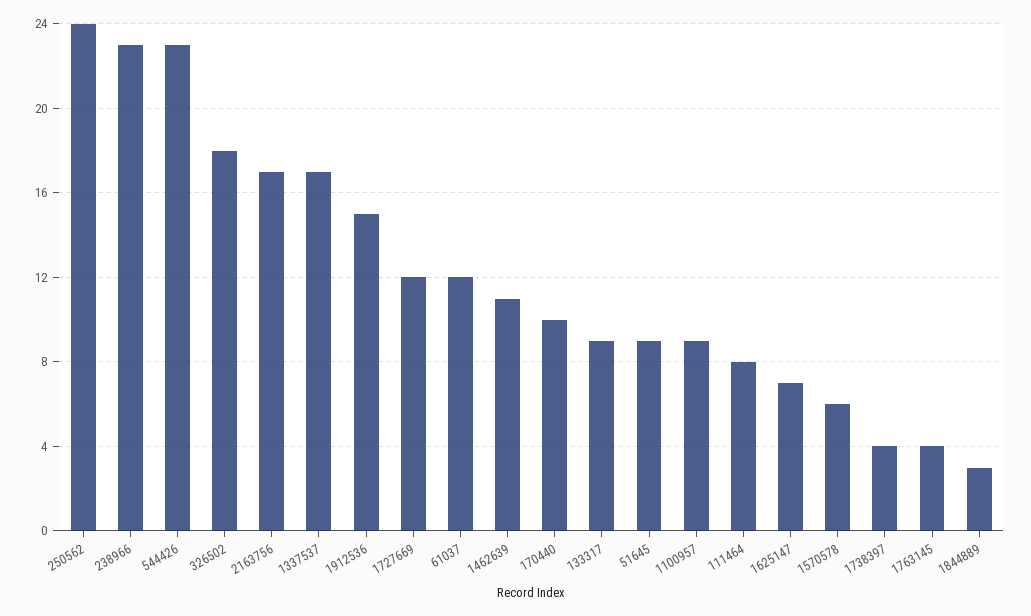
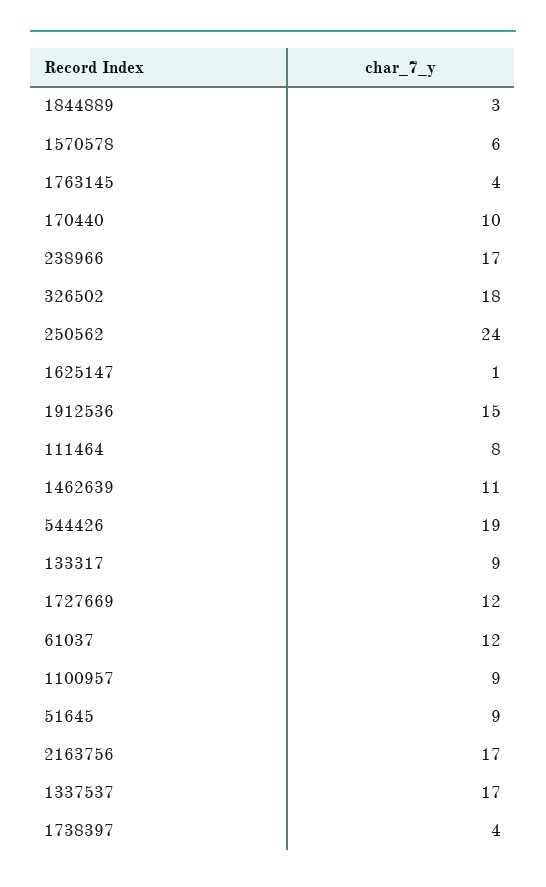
  {
    "250562": 24,
-   "238966": 23,
+   "238966": 17,
-   "544426": 23,
+   "544426": 19,
    "326502": 18,
    "2163756": 17,
    "1337537": 17,
    "1912536": 15,
    "1727669": 12,
    "61037": 12,
    "1462639": 11,
    "170440": 10,
    "133317": 9,
    "51645": 9,
    "1100957": 9,
    "111464": 8,
-   "1625147": 7,
+   "1625147": 1,
    "1570578": 6,
    "1738397": 4,
    "1763145": 4,
    "1844889": 3
  }

